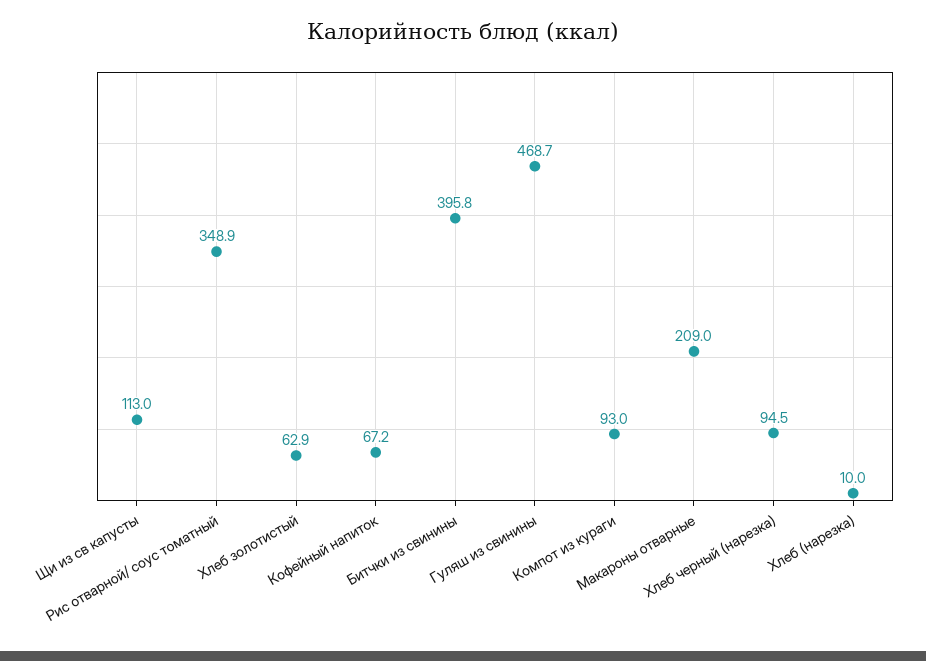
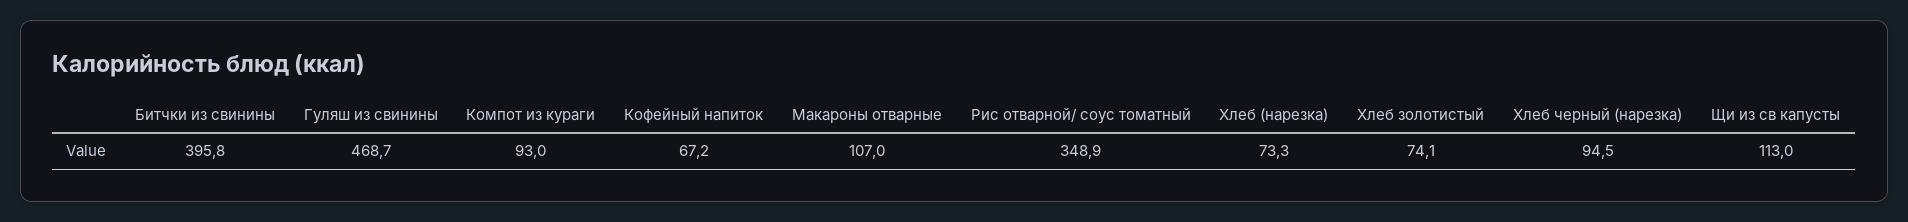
  {
    "Щи из св капусты": 113,
    "Рис отварной/ соус томатный": 348.9,
-   "Хлеб золотистый": 62.9,
+   "Хлеб золотистый": 74.1,
    "Кофейный напиток": 67.2,
    "Битчки из свинины": 395.8,
    "Гуляш из свинины": 468.7,
    "Компот из кураги": 93,
-   "Макароны отварные": 209,
+   "Макароны отварные": 107,
    "Хлеб черный (нарезка)": 94.5,
-   "Хлеб (нарезка)": 10
+   "Хлеб (нарезка)": 73.3
  }

